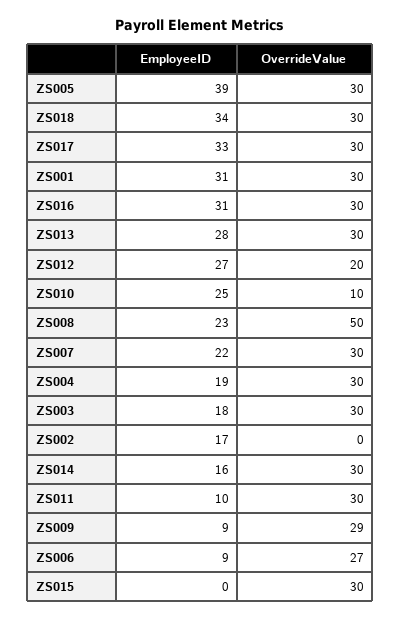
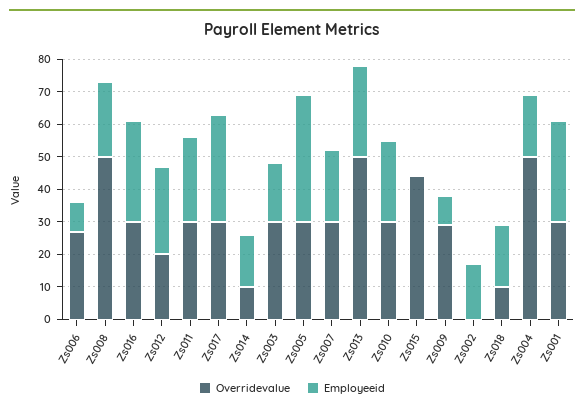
  {
    "EmployeeID": {
      "ZS005": 39,
-     "ZS018": 34,
+     "ZS018": 20,
      "ZS017": 33,
      "ZS001": 31,
      "ZS016": 31,
      "ZS013": 28,
      "ZS012": 27,
      "ZS010": 25,
      "ZS008": 23,
      "ZS007": 22,
      "ZS004": 19,
      "ZS003": 18,
      "ZS002": 17,
      "ZS014": 16,
-     "ZS011": 10,
+     "ZS011": 25,
      "ZS009": 9,
      "ZS006": 9,
      "ZS015": 0
    },
    "OverrideValue": {
      "ZS005": 30,
-     "ZS018": 30,
+     "ZS018": 10,
      "ZS017": 30,
      "ZS001": 30,
      "ZS016": 30,
-     "ZS013": 30,
+     "ZS013": 50,
      "ZS012": 20,
-     "ZS010": 10,
+     "ZS010": 30,
      "ZS008": 50,
      "ZS007": 30,
-     "ZS004": 30,
+     "ZS004": 50,
      "ZS003": 30,
      "ZS002": 0,
-     "ZS014": 30,
+     "ZS014": 10,
      "ZS011": 30,
      "ZS009": 29,
      "ZS006": 27,
-     "ZS015": 30
+     "ZS015": 45
    }
  }

